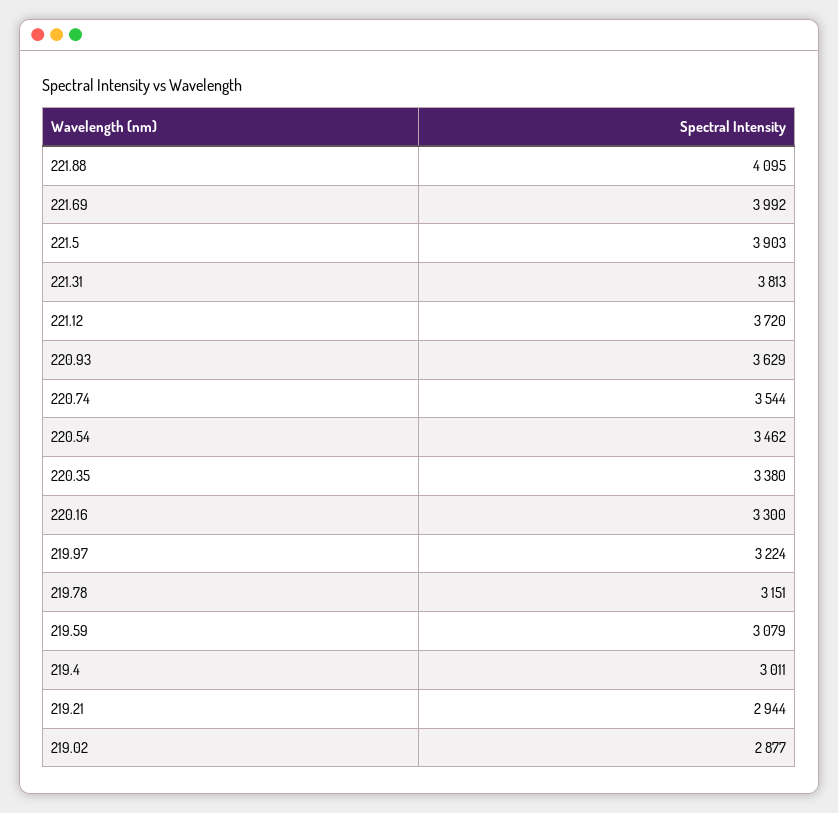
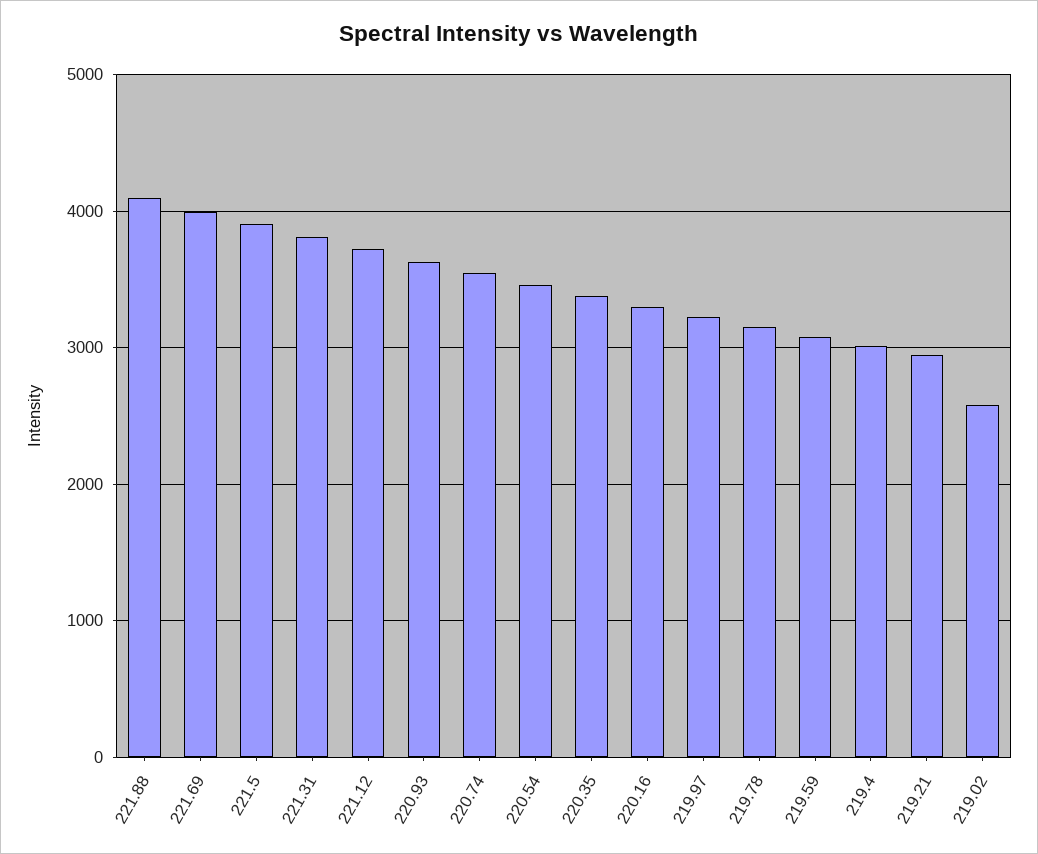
  {
    "221.88": 4095,
    "221.69": 3992,
    "221.5": 3903,
    "221.31": 3813,
    "221.12": 3720,
    "220.93": 3629,
    "220.74": 3544,
    "220.54": 3462,
    "220.35": 3380,
    "220.16": 3300,
    "219.97": 3224,
    "219.78": 3151,
    "219.59": 3079,
    "219.4": 3011,
    "219.21": 2944,
-   "219.02": 2877
+   "219.02": 2600
  }

